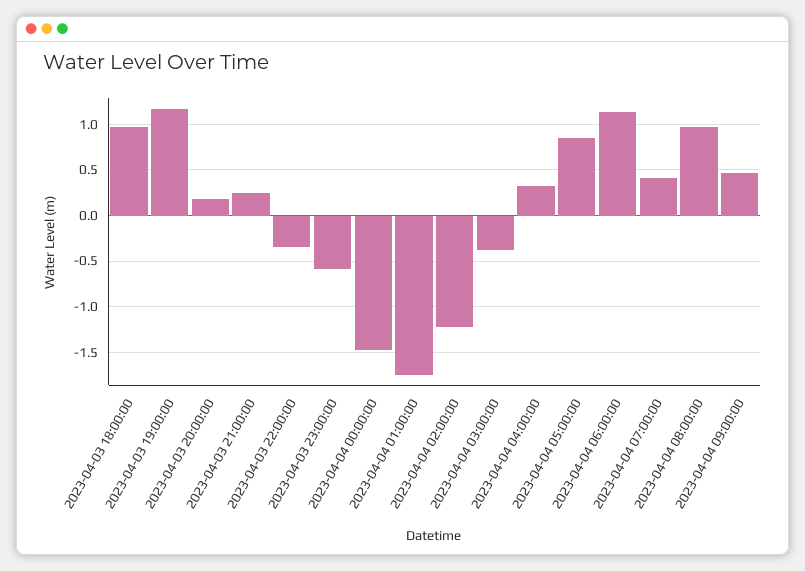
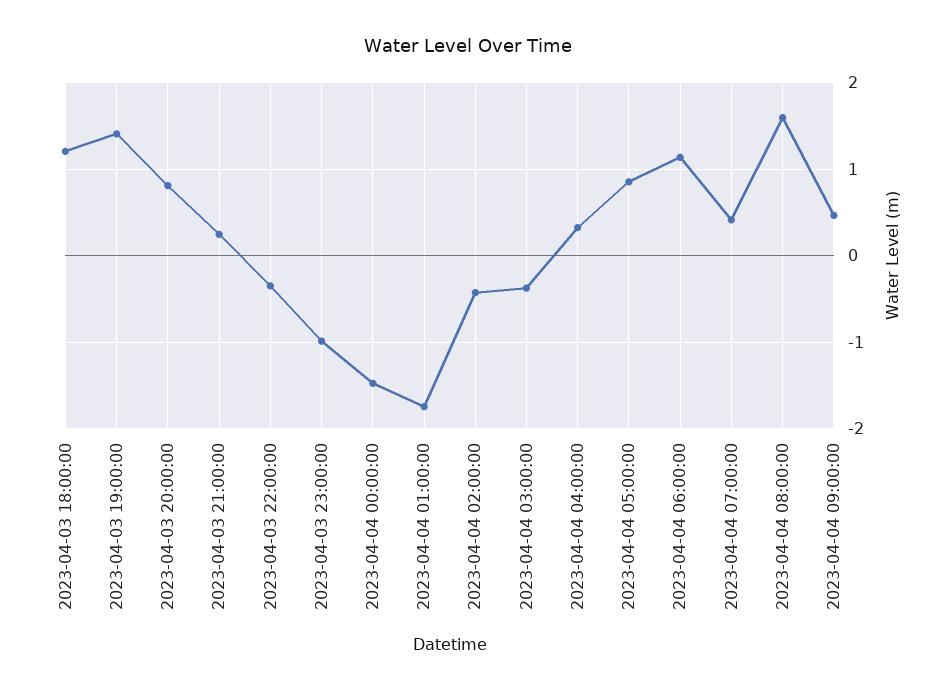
  {
-   "2023-04-03 18:00:00": 1,
+   "2023-04-03 18:00:00": 1.2,
-   "2023-04-03 19:00:00": 1.2,
+   "2023-04-03 19:00:00": 1.4,
-   "2023-04-03 20:00:00": 0.2,
+   "2023-04-03 20:00:00": 0.8,
    "2023-04-03 21:00:00": 0.2,
    "2023-04-03 22:00:00": -0.3,
-   "2023-04-03 23:00:00": -0.6,
+   "2023-04-03 23:00:00": -1,
    "2023-04-04 00:00:00": -1.5,
    "2023-04-04 01:00:00": -1.7,
-   "2023-04-04 02:00:00": -1.2,
+   "2023-04-04 02:00:00": -0.4,
    "2023-04-04 03:00:00": -0.4,
    "2023-04-04 04:00:00": 0.3,
    "2023-04-04 05:00:00": 0.9,
    "2023-04-04 06:00:00": 1.1,
    "2023-04-04 07:00:00": 0.4,
-   "2023-04-04 08:00:00": 1,
+   "2023-04-04 08:00:00": 1.6,
    "2023-04-04 09:00:00": 0.5
  }

